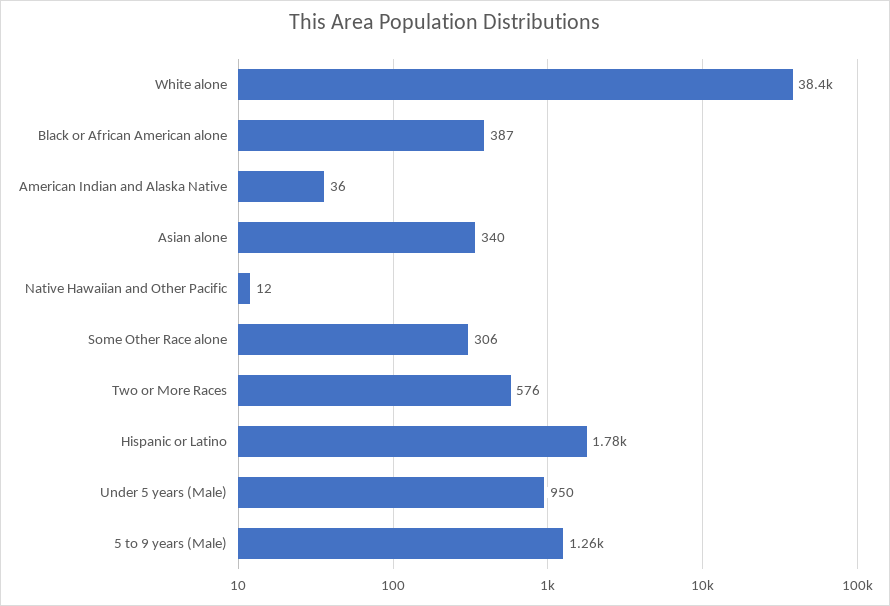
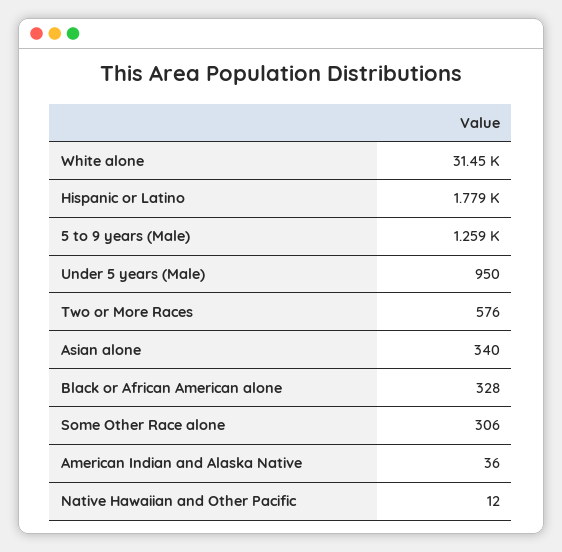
  {
-   "White alone": 38400,
+   "White alone": 31450,
-   "Black or African American alone": 387,
+   "Black or African American alone": 328,
    "American Indian and Alaska Native": 36,
    "Asian alone": 340,
    "Native Hawaiian and Other Pacific": 12,
    "Some Other Race alone": 306,
    "Two or More Races": 576,
    "Hispanic or Latino": 1779,
    "Under 5 years (Male)": 950,
    "5 to 9 years (Male)": 1259
  }

